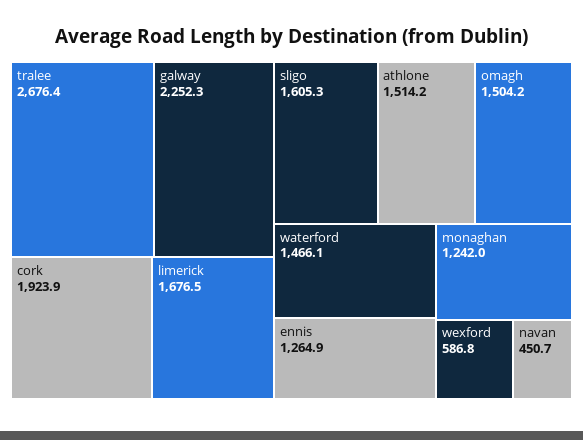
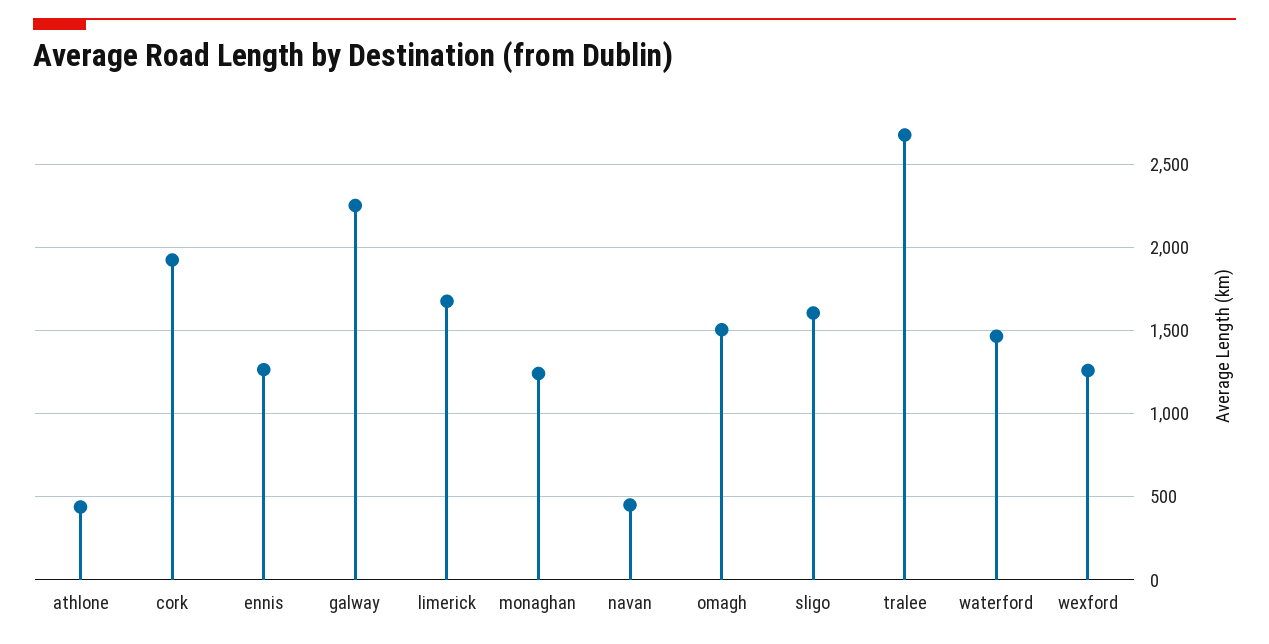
  {
    "tralee": 2676.4,
    "galway": 2252.3,
    "cork": 1923.9,
    "limerick": 1676.5,
    "sligo": 1605.3,
-   "athlone": 1514.2,
+   "athlone": 450,
    "omagh": 1504.2,
    "waterford": 1466.1,
    "ennis": 1264.9,
    "monaghan": 1242,
-   "wexford": 586.8,
+   "wexford": 1250,
    "navan": 450.7
  }

